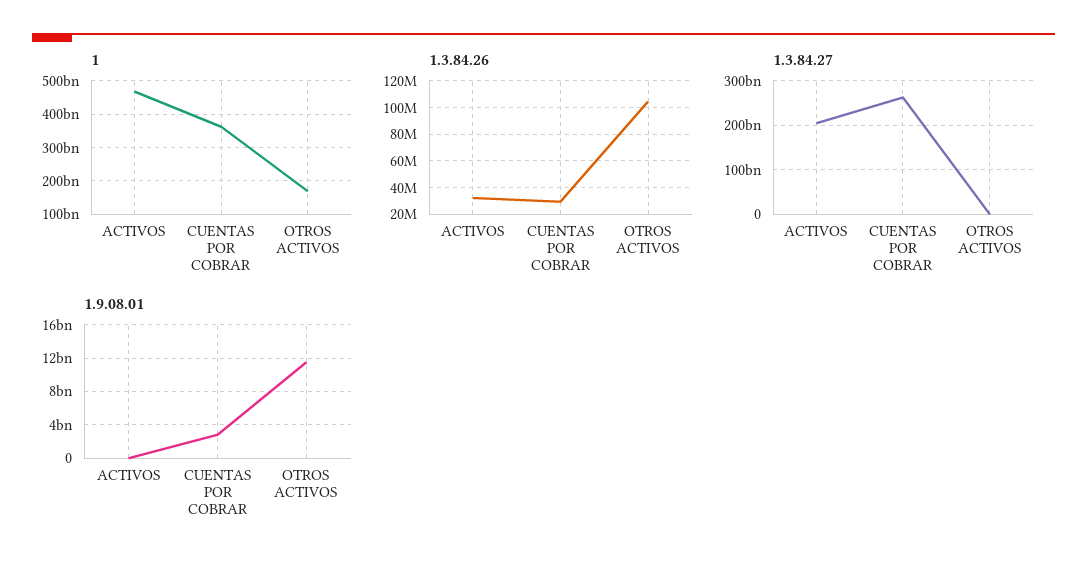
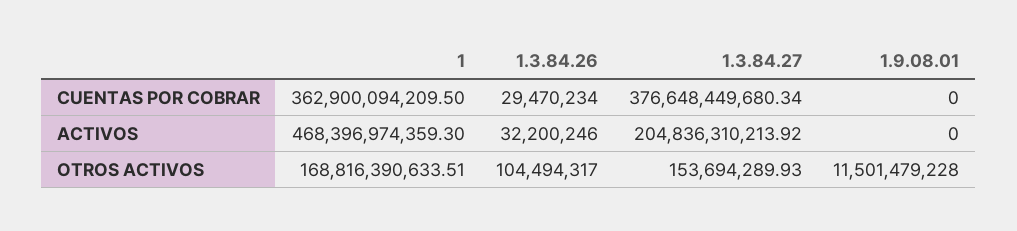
  {
    "1": {
      "ACTIVOS": 468396974359.3,
      "CUENTAS POR COBRAR": 362900094209.5,
      "OTROS ACTIVOS": 168816390633.51
    },
    "1.3.84.26": {
      "ACTIVOS": 32200246,
      "CUENTAS POR COBRAR": 29470234,
      "OTROS ACTIVOS": 104494317
    },
    "1.3.84.27": {
      "ACTIVOS": 204836310213.92,
-     "CUENTAS POR COBRAR": 260000000000,
+     "CUENTAS POR COBRAR": 376648449680.34,
      "OTROS ACTIVOS": 153694289.93
    },
    "1.9.08.01": {
      "ACTIVOS": 0,
-     "CUENTAS POR COBRAR": 3000000000,
+     "CUENTAS POR COBRAR": 0,
      "OTROS ACTIVOS": 11501479228
    }
  }

